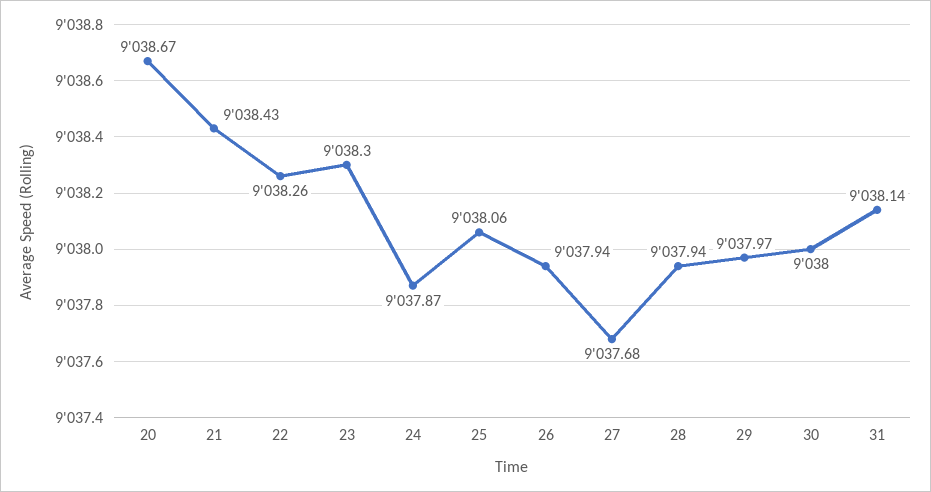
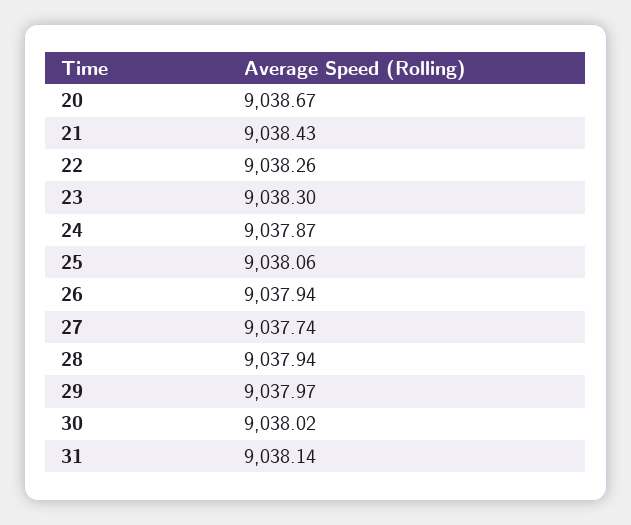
  {
    "20": 9038.67,
    "21": 9038.43,
    "22": 9038.26,
    "23": 9038.3,
    "24": 9037.87,
    "25": 9038.06,
    "26": 9037.94,
-   "27": 9037.68,
+   "27": 9037.74,
    "28": 9037.94,
    "29": 9037.97,
-   "30": 9038,
+   "30": 9038.02,
    "31": 9038.14
  }

